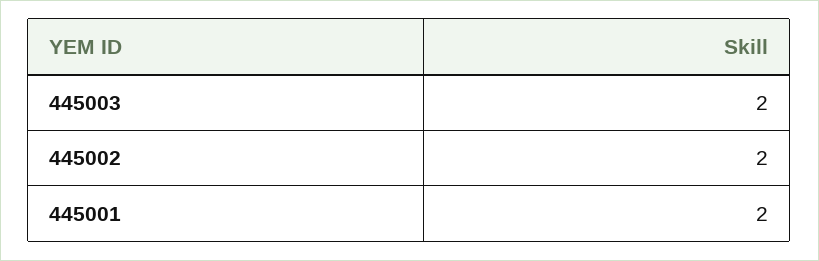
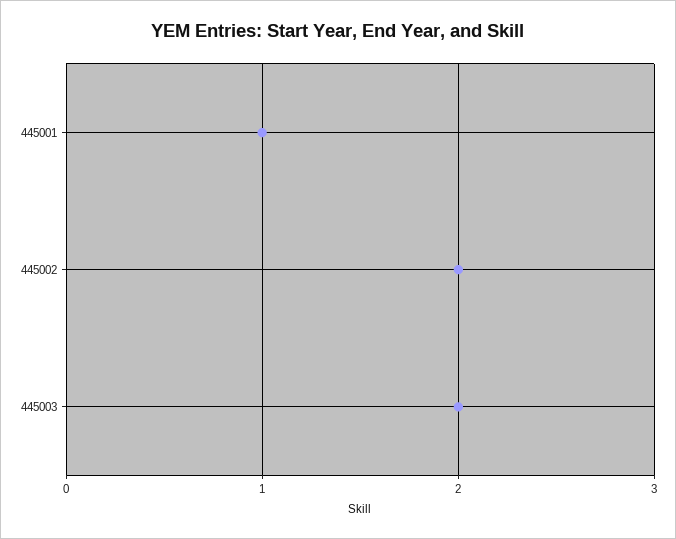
  {
    "445003": 2,
    "445002": 2,
-   "445001": 2
+   "445001": 1
  }

